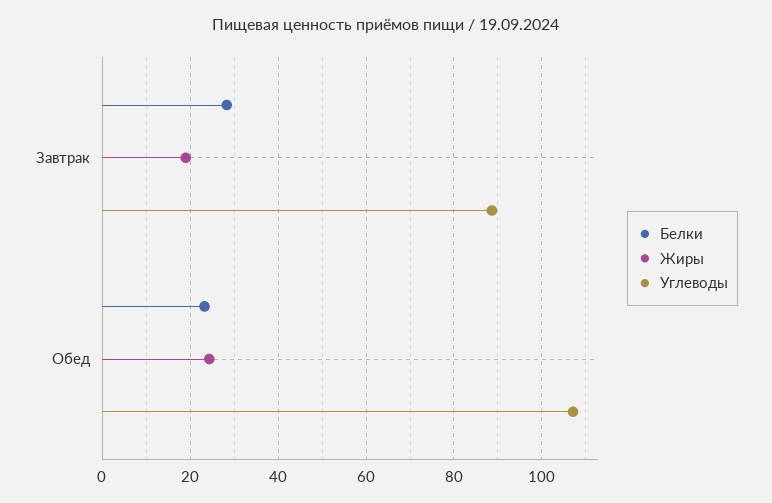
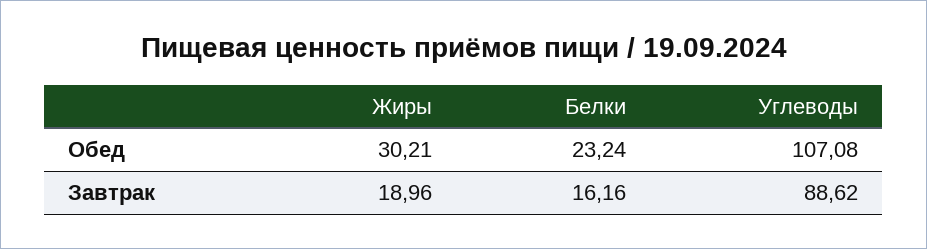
  {
    "Белки": {
-     "Завтрак": 28,
+     "Завтрак": 16.16,
      "Обед": 23.24
    },
    "Жиры": {
      "Завтрак": 18.96,
-     "Обед": 24
+     "Обед": 30.21
    },
    "Углеводы": {
      "Завтрак": 88.62,
      "Обед": 107.08
    }
  }

